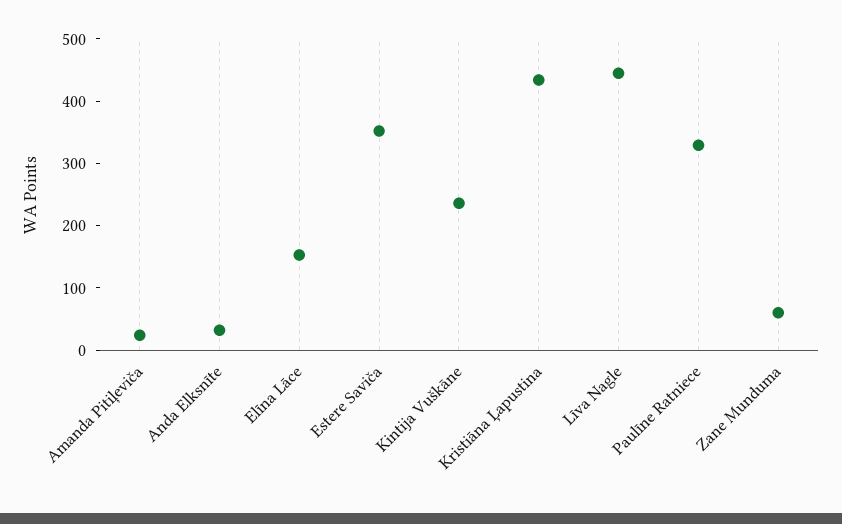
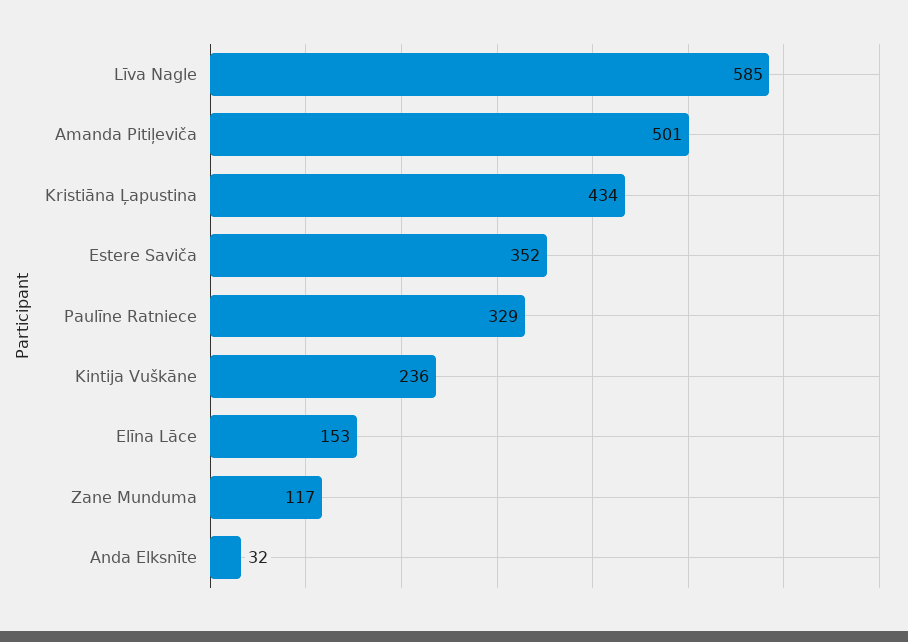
  {
-   "Amanda Pitiļeviča": 20,
+   "Amanda Pitiļeviča": 501,
    "Anda Elksnīte": 32,
    "Elīna Lāce": 153,
    "Estere Saviča": 352,
    "Kintija Vuškāne": 236,
    "Kristiāna Ļapustina": 434,
-   "Līva Nagle": 440,
+   "Līva Nagle": 585,
    "Paulīne Ratniece": 329,
-   "Zane Munduma": 60
+   "Zane Munduma": 117
  }

